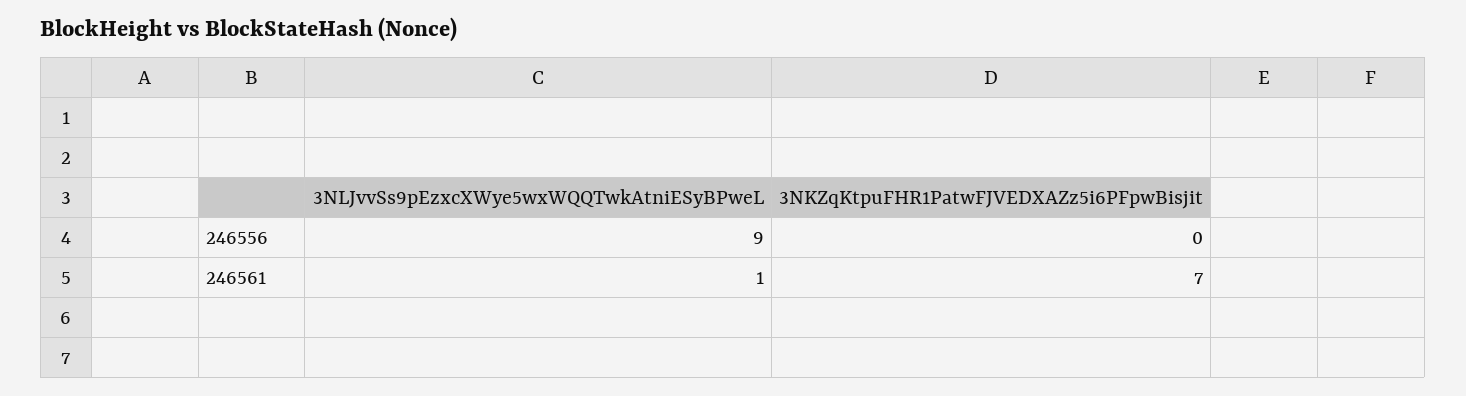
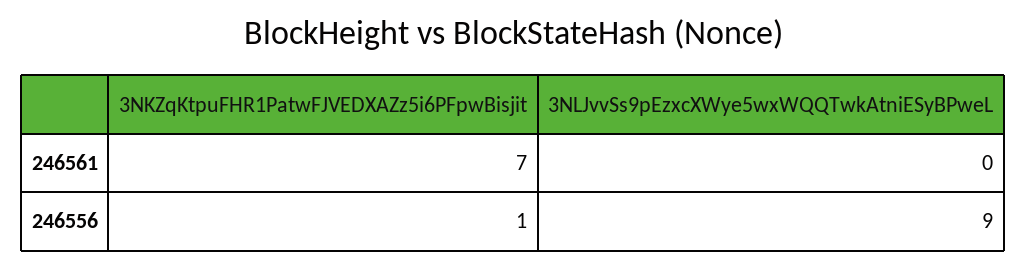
  {
    "3NLJvvSs9pEzxcXWye5wxWQQTwkAtniESyBPweL": {
      "246556": 9,
-     "246561": 1
+     "246561": 0
    },
    "3NKZqKtpuFHR1PatwFJVEDXAZz5i6PFpwBisjit": {
-     "246556": 0,
+     "246556": 1,
      "246561": 7
    }
  }

